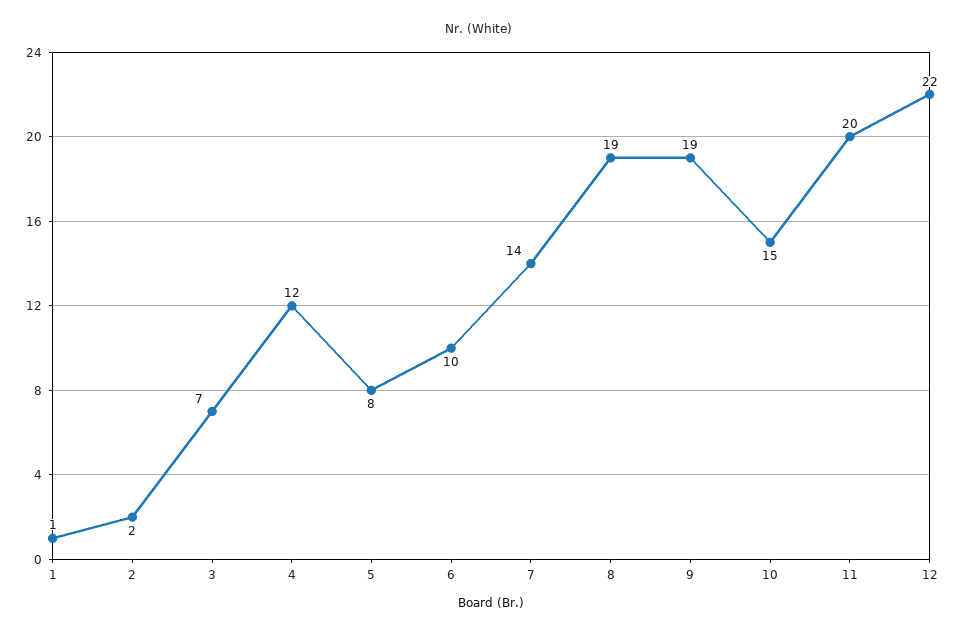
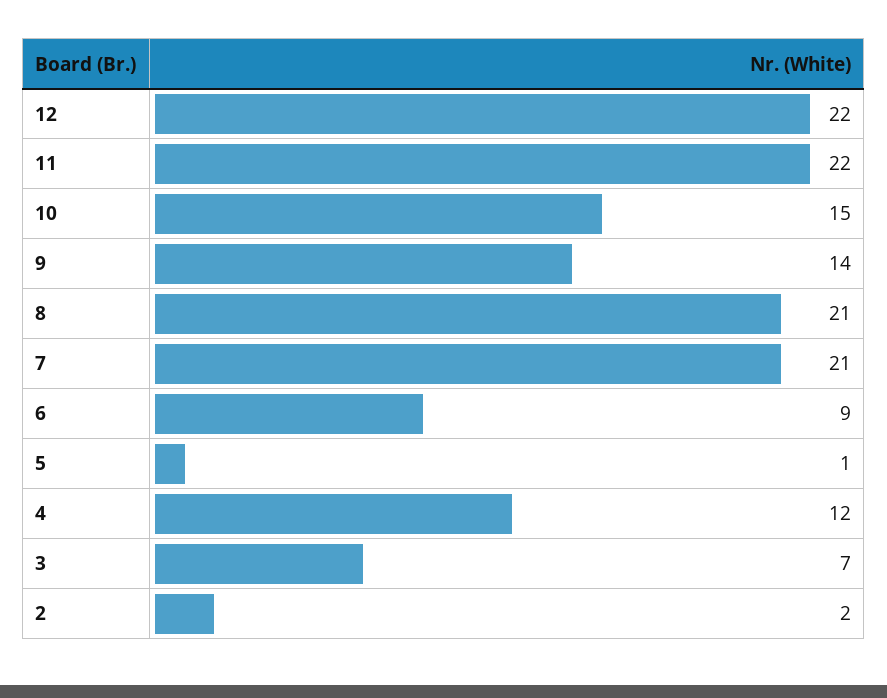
  {
-   "1": 1,
    "2": 2,
    "3": 7,
    "4": 12,
-   "5": 8,
+   "5": 1,
-   "6": 10,
+   "6": 9,
-   "7": 14,
+   "7": 21,
-   "8": 19,
+   "8": 21,
-   "9": 19,
+   "9": 14,
    "10": 15,
-   "11": 20,
+   "11": 22,
    "12": 22
  }

